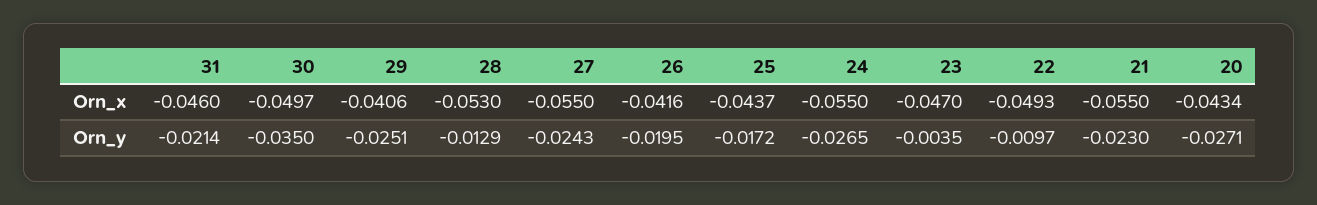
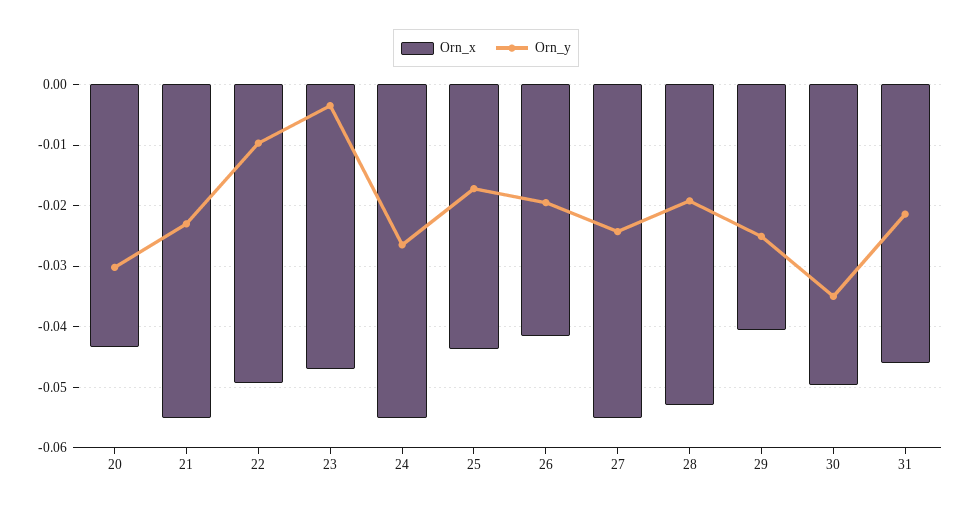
  {
    "Orn_x": {
      "31": -0.046,
      "30": -0.0497,
      "29": -0.0406,
      "28": -0.053,
      "27": -0.055,
      "26": -0.0416,
      "25": -0.0437,
      "24": -0.055,
      "23": -0.047,
      "22": -0.0493,
      "21": -0.055,
      "20": -0.0434
    },
    "Orn_y": {
      "31": -0.0214,
      "30": -0.035,
      "29": -0.0251,
-     "28": -0.0129,
+     "28": -0.019,
      "27": -0.0243,
      "26": -0.0195,
      "25": -0.0172,
      "24": -0.0265,
      "23": -0.0035,
      "22": -0.0097,
      "21": -0.023,
-     "20": -0.0271
+     "20": -0.03
    }
  }

